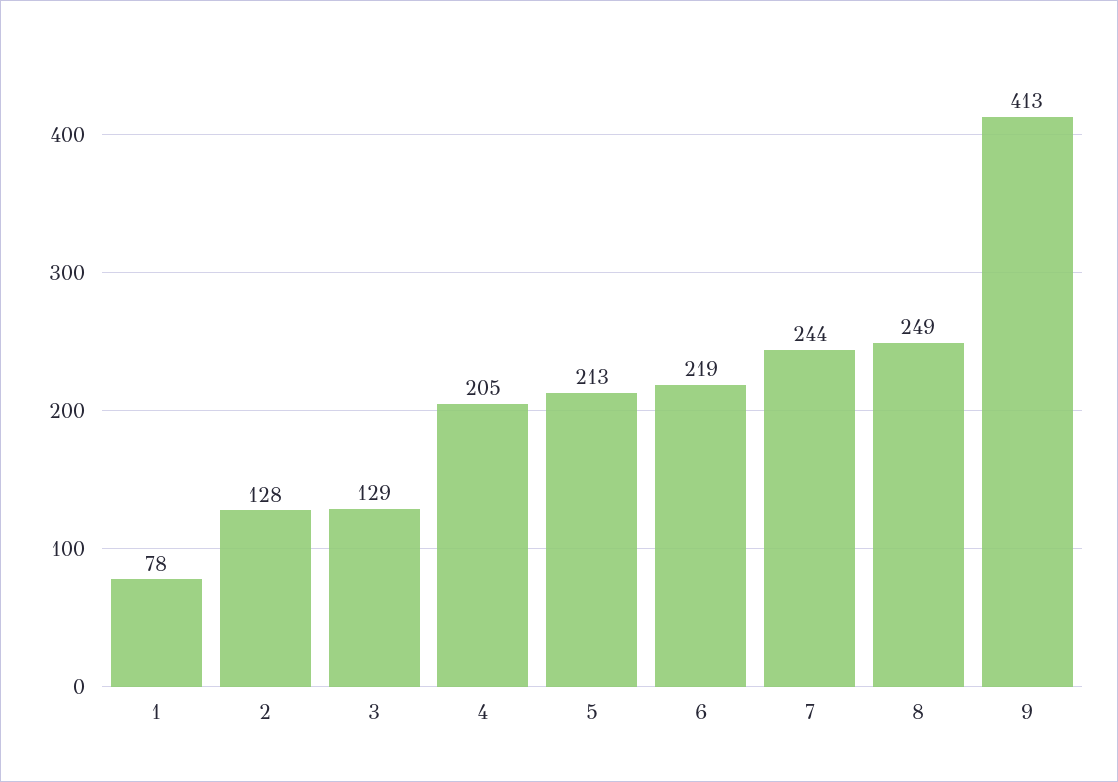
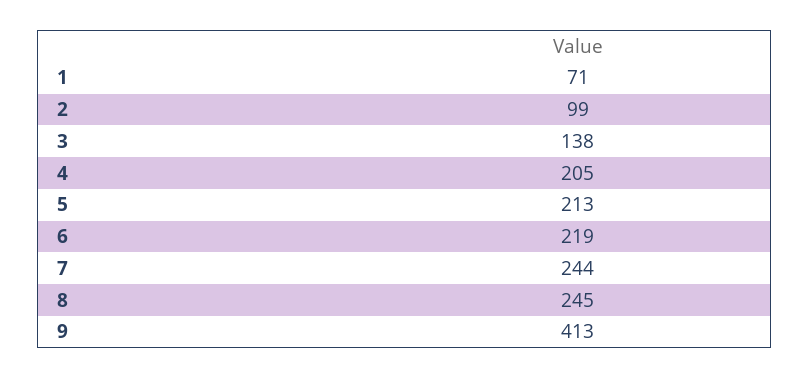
  {
-   "1": 78,
+   "1": 71,
-   "2": 128,
+   "2": 99,
-   "3": 129,
+   "3": 138,
    "4": 205,
    "5": 213,
    "6": 219,
    "7": 244,
-   "8": 249,
+   "8": 245,
    "9": 413
  }

